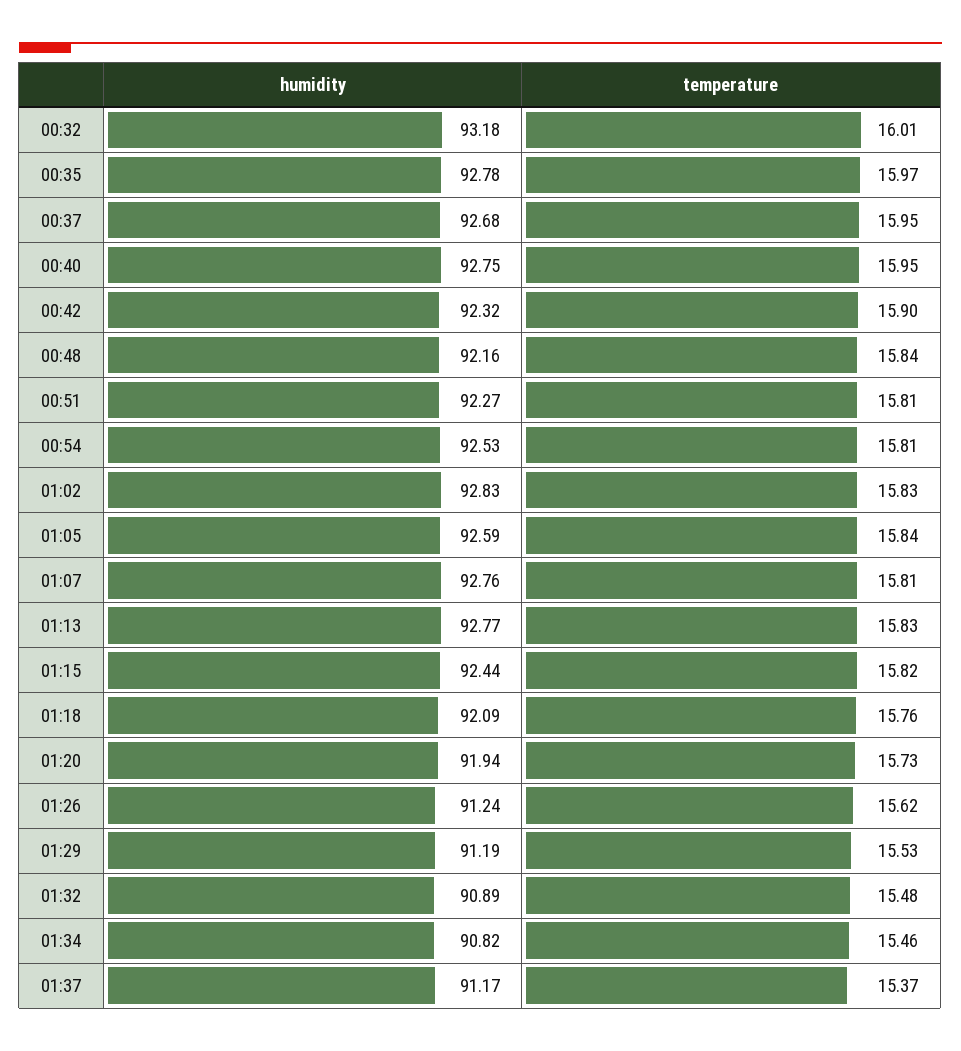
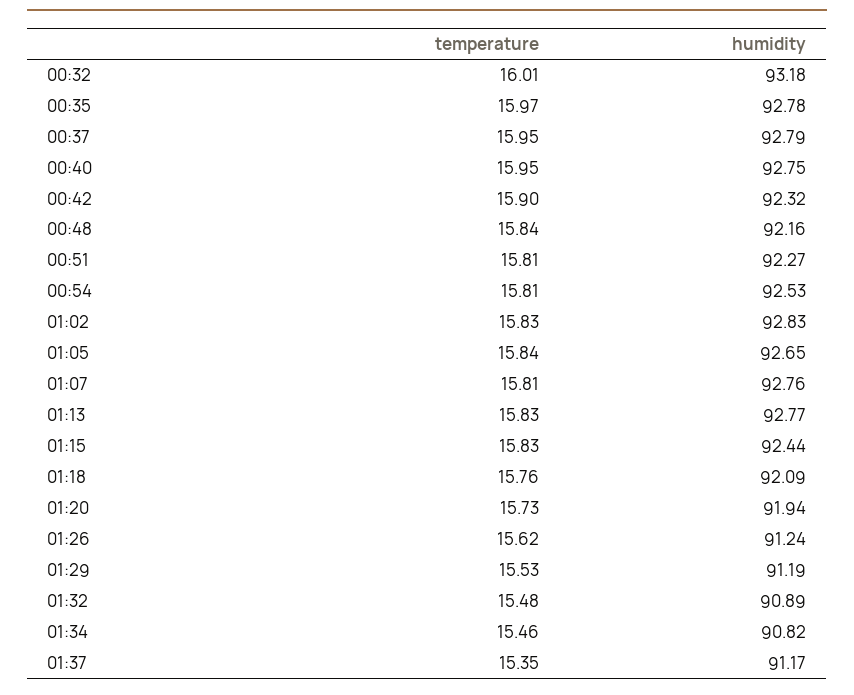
  {
    "humidity": {
      "00:32": 93.18,
      "00:35": 92.78,
-     "00:37": 92.68,
+     "00:37": 92.79,
      "00:40": 92.75,
      "00:42": 92.32,
      "00:48": 92.16,
      "00:51": 92.27,
      "00:54": 92.53,
      "01:02": 92.83,
-     "01:05": 92.59,
+     "01:05": 92.65,
      "01:07": 92.76,
      "01:13": 92.77,
      "01:15": 92.44,
      "01:18": 92.09,
      "01:20": 91.94,
      "01:26": 91.24,
      "01:29": 91.19,
      "01:32": 90.89,
      "01:34": 90.82,
      "01:37": 91.17
    },
    "temperature": {
      "00:32": 16.01,
      "00:35": 15.97,
      "00:37": 15.95,
      "00:40": 15.95,
      "00:42": 15.9,
      "00:48": 15.84,
      "00:51": 15.81,
      "00:54": 15.81,
      "01:02": 15.83,
      "01:05": 15.84,
      "01:07": 15.81,
      "01:13": 15.83,
-     "01:15": 15.82,
+     "01:15": 15.83,
      "01:18": 15.76,
      "01:20": 15.73,
      "01:26": 15.62,
      "01:29": 15.53,
      "01:32": 15.48,
      "01:34": 15.46,
-     "01:37": 15.37
+     "01:37": 15.35
    }
  }

